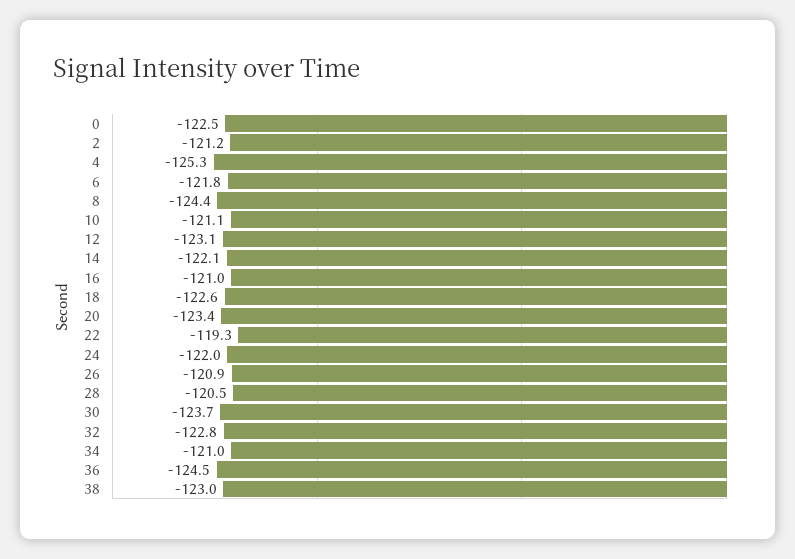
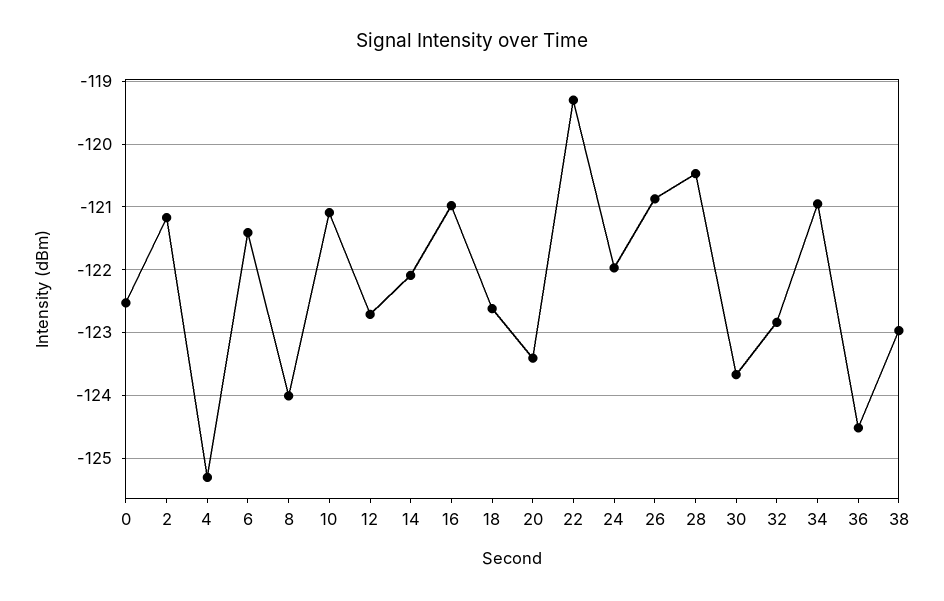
  {
    "0": -122.5,
    "2": -121.2,
    "4": -125.3,
-   "6": -121.8,
+   "6": -121.4,
-   "8": -124.4,
+   "8": -124,
    "10": -121.1,
-   "12": -123.1,
+   "12": -122.7,
    "14": -122.1,
    "16": -121,
    "18": -122.6,
    "20": -123.4,
    "22": -119.3,
    "24": -122,
    "26": -120.9,
    "28": -120.5,
    "30": -123.7,
    "32": -122.8,
    "34": -121,
    "36": -124.5,
    "38": -123
  }

